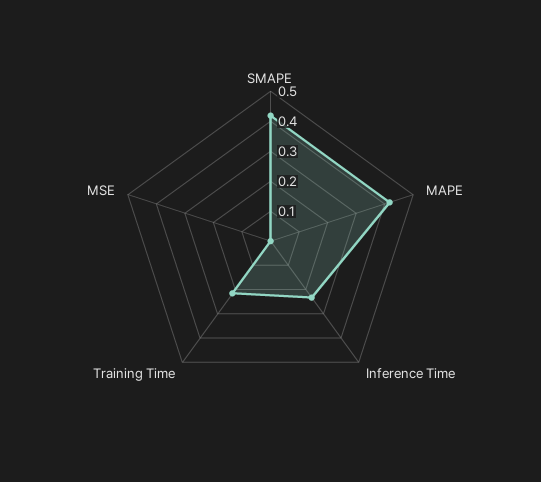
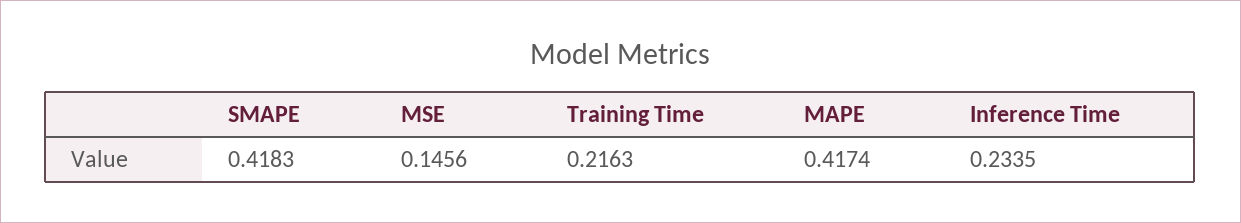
  {
    "SMAPE": 0.4183,
    "MAPE": 0.4174,
    "Inference Time": 0.2335,
    "Training Time": 0.2163,
-   "MSE": 0
+   "MSE": 0.1456
  }

